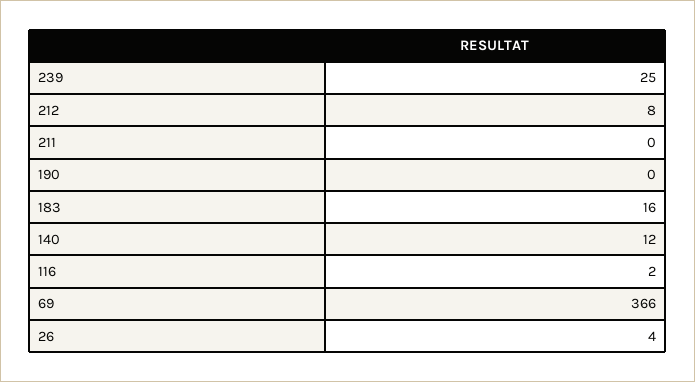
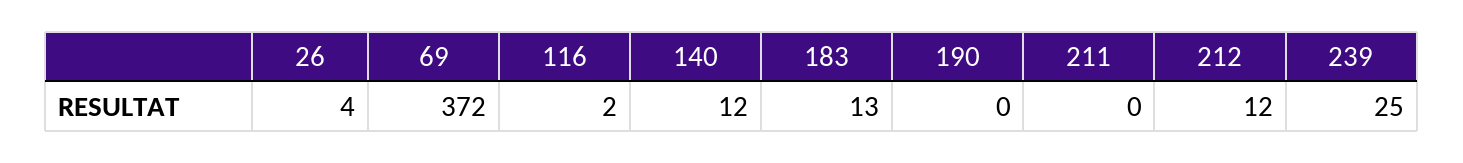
  {
    "239": 25,
-   "212": 8,
+   "212": 12,
    "211": 0,
    "190": 0,
-   "183": 16,
+   "183": 13,
    "140": 12,
    "116": 2,
-   "69": 366,
+   "69": 372,
    "26": 4
  }

